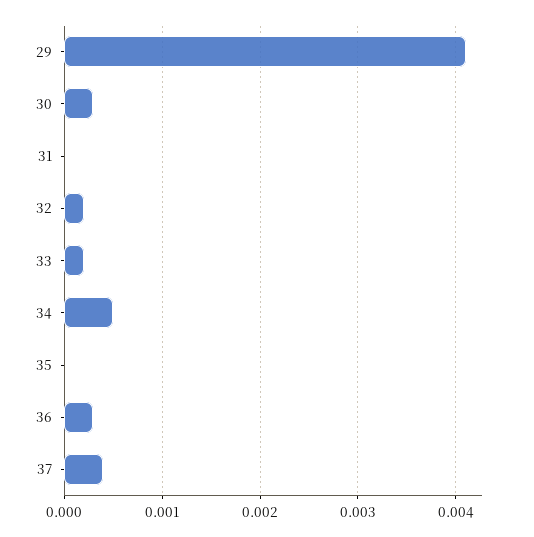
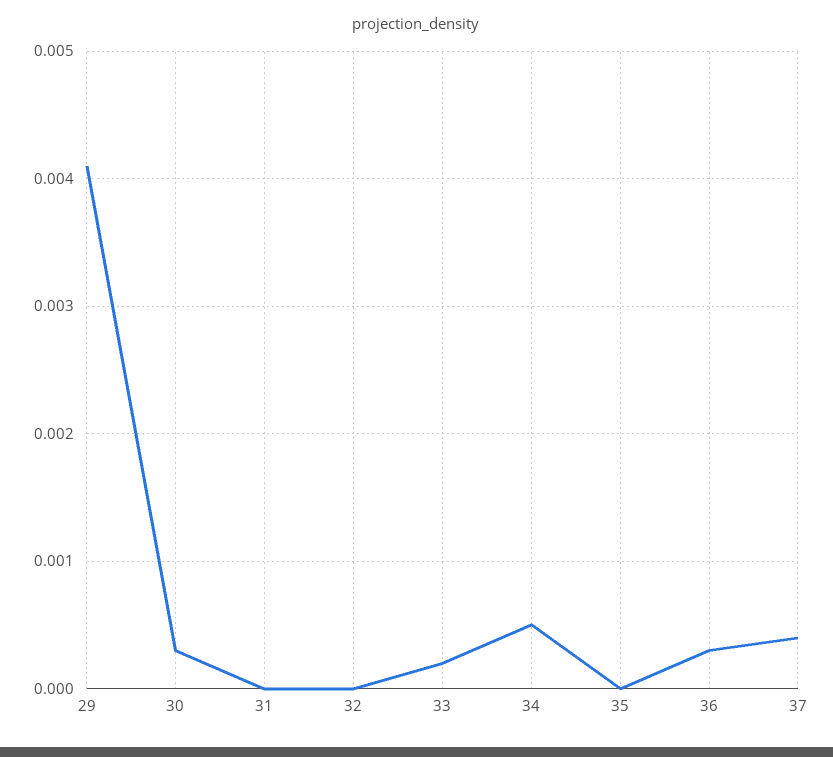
  {
    "29": 0.0041,
    "30": 0.0003,
    "31": 0,
-   "32": 0.0002,
+   "32": 0,
    "33": 0.0002,
    "34": 0.0005,
    "35": 0,
    "36": 0.0003,
    "37": 0.0004
  }

